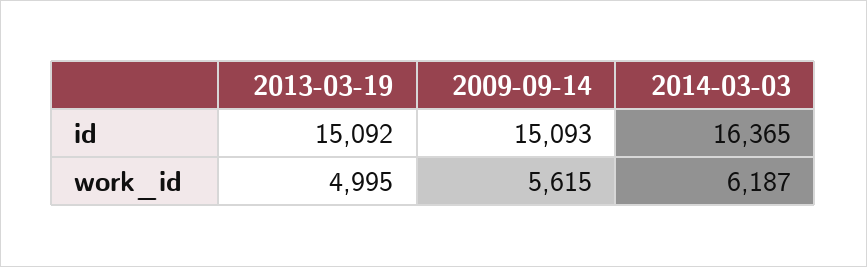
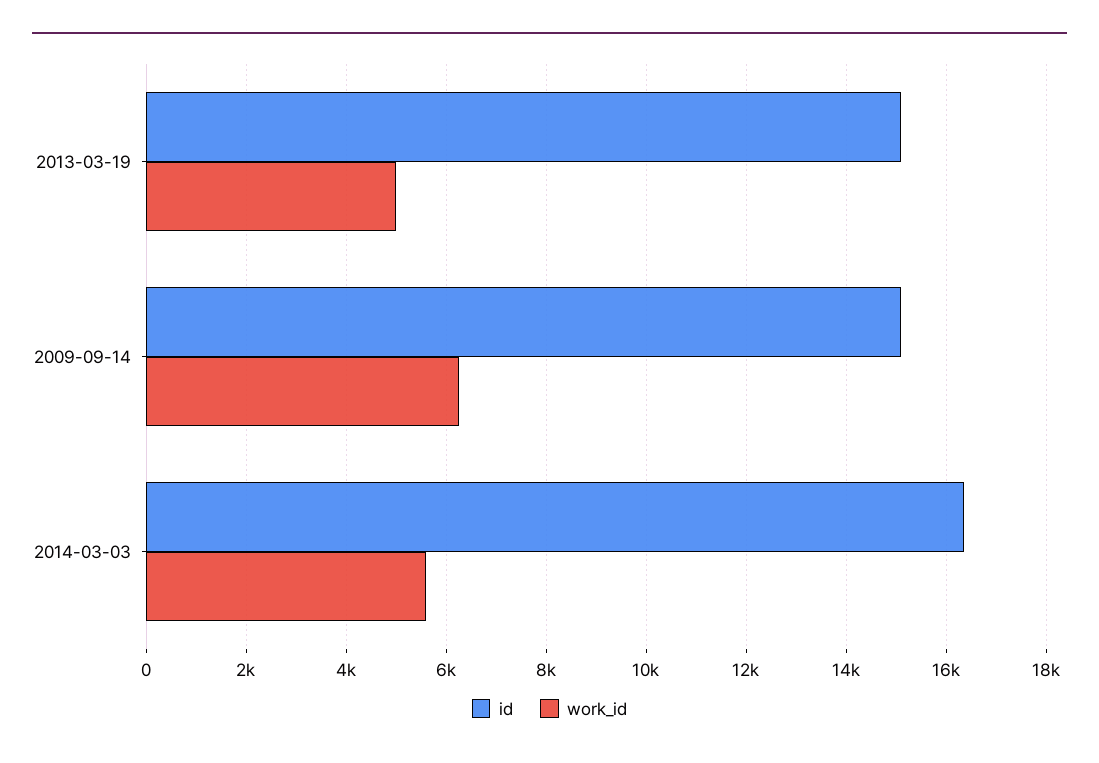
  {
    "id": {
      "2013-03-19": 15092,
      "2009-09-14": 15093,
      "2014-03-03": 16365
    },
    "work_id": {
      "2013-03-19": 4995,
-     "2009-09-14": 5615,
+     "2009-09-14": 6200,
-     "2014-03-03": 6187
+     "2014-03-03": 5600
    }
  }

